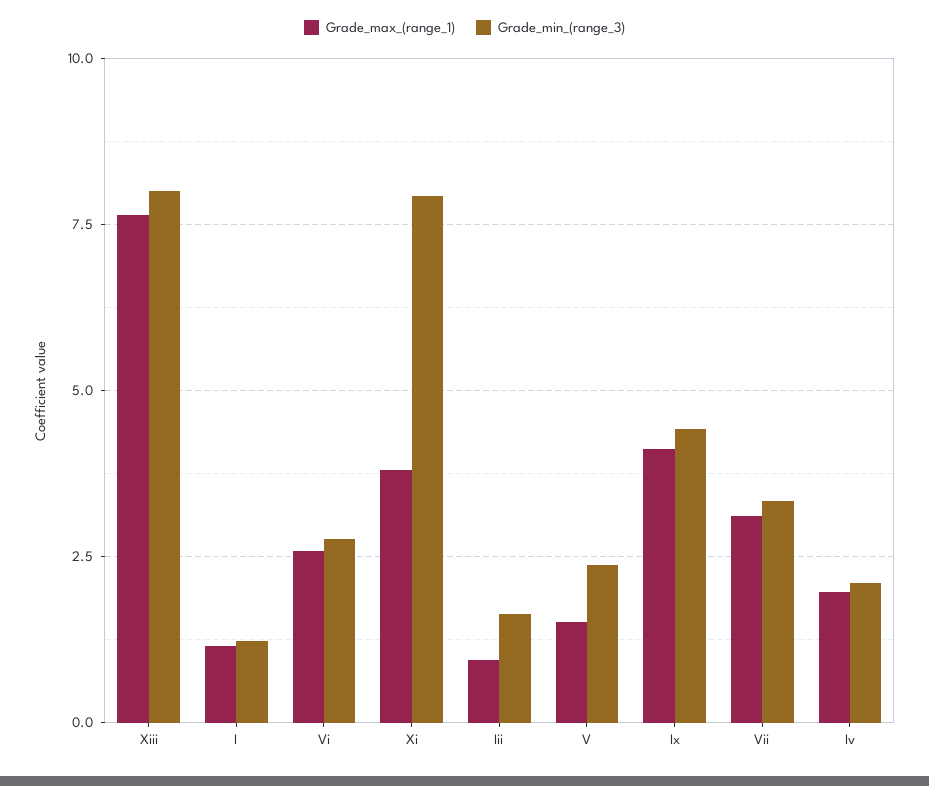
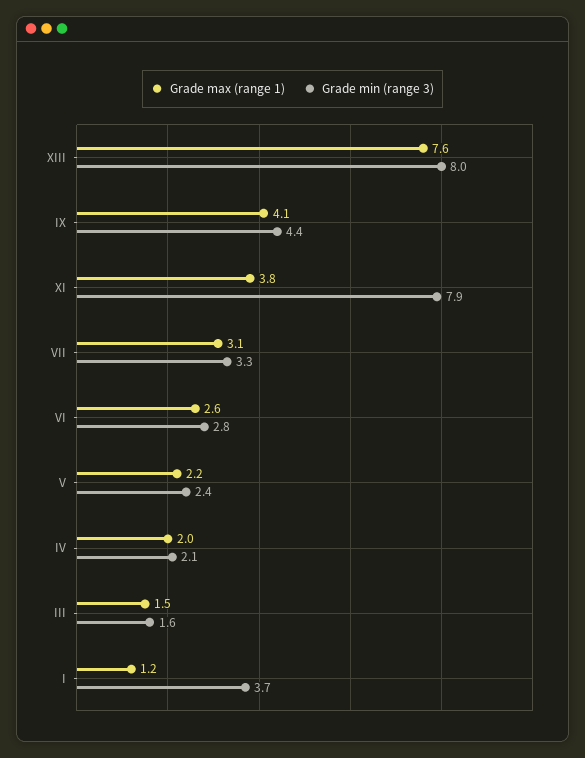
  {
    "Grade_max_(range_1)": {
      "Xiii": 7.6,
      "I": 1.2,
      "Vi": 2.6,
      "Xi": 3.8,
-     "Iii": 1,
+     "Iii": 1.5,
-     "V": 1.5,
+     "V": 2.2,
      "Ix": 4.1,
      "Vii": 3.1,
      "Iv": 2
    },
    "Grade_min_(range_3)": {
      "Xiii": 8,
-     "I": 1.25,
+     "I": 3.7,
      "Vi": 2.8,
      "Xi": 7.9,
      "Iii": 1.6,
      "V": 2.4,
      "Ix": 4.4,
      "Vii": 3.3,
      "Iv": 2.1
    }
  }

